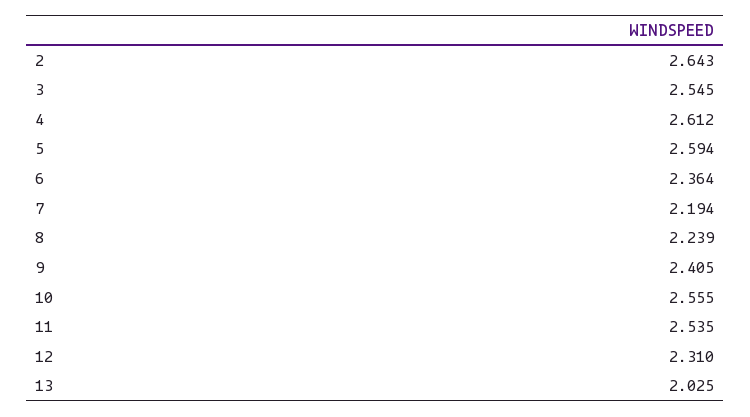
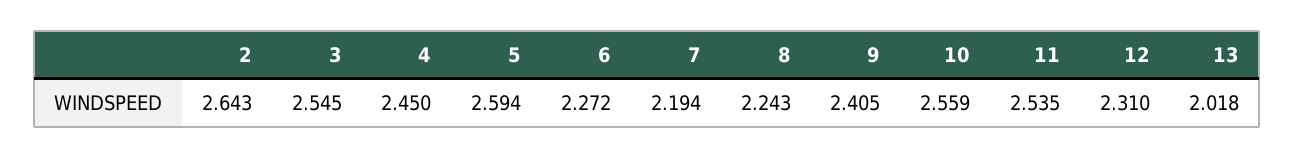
  {
    "2": 2.643,
    "3": 2.545,
-   "4": 2.612,
+   "4": 2.45,
    "5": 2.594,
-   "6": 2.364,
+   "6": 2.272,
    "7": 2.194,
-   "8": 2.239,
+   "8": 2.243,
    "9": 2.405,
-   "10": 2.555,
+   "10": 2.559,
    "11": 2.535,
    "12": 2.31,
-   "13": 2.025
+   "13": 2.018
  }

